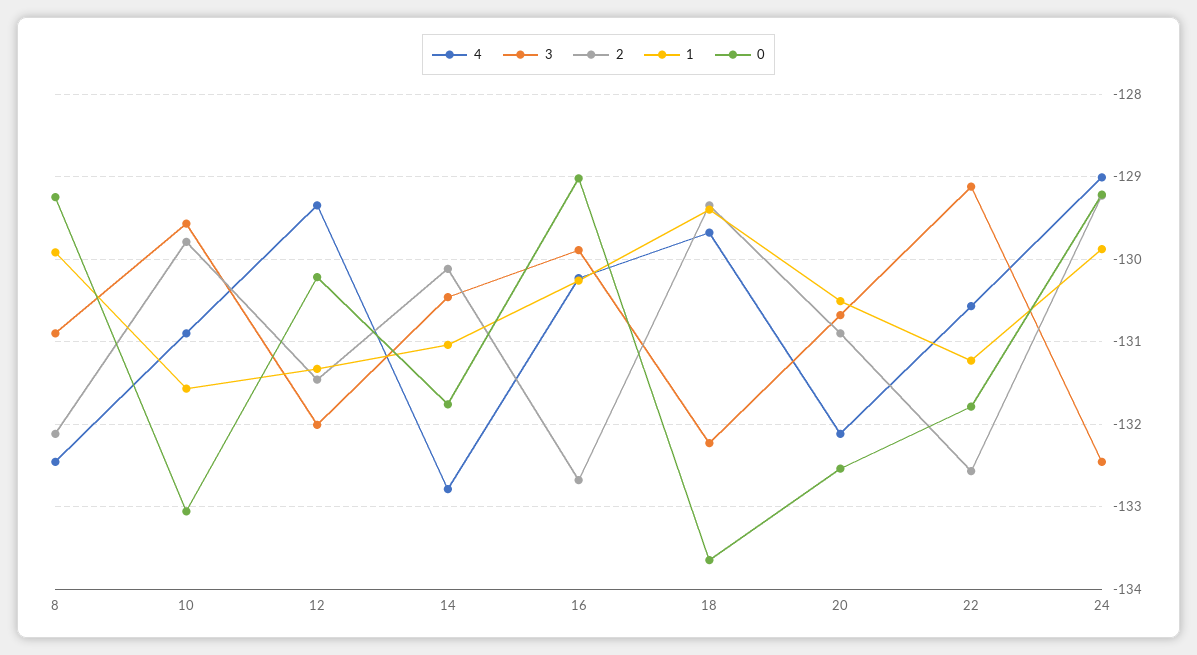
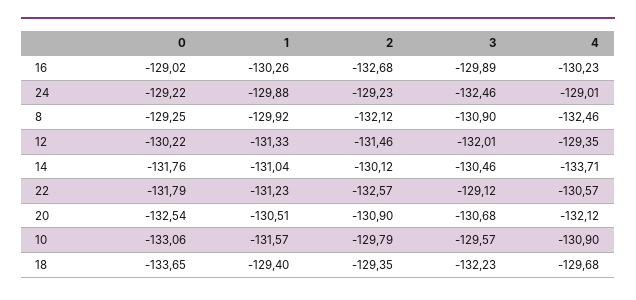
  {
    "4": {
      "8": -132.46,
      "10": -130.9,
      "12": -129.35,
-     "14": -132.8,
+     "14": -133.71,
      "16": -130.23,
      "18": -129.68,
      "20": -132.12,
      "22": -130.57,
      "24": -129.01
    },
    "3": {
      "8": -130.9,
      "10": -129.57,
      "12": -132.01,
      "14": -130.46,
      "16": -129.89,
      "18": -132.23,
      "20": -130.68,
      "22": -129.12,
      "24": -132.46
    },
    "2": {
      "8": -132.12,
      "10": -129.79,
      "12": -131.46,
      "14": -130.12,
      "16": -132.68,
      "18": -129.35,
      "20": -130.9,
      "22": -132.57,
      "24": -129.23
    },
    "1": {
      "8": -129.92,
      "10": -131.57,
      "12": -131.33,
      "14": -131.04,
      "16": -130.26,
      "18": -129.4,
      "20": -130.51,
      "22": -131.23,
      "24": -129.88
    },
    "0": {
      "8": -129.25,
      "10": -133.06,
      "12": -130.22,
      "14": -131.76,
      "16": -129.02,
      "18": -133.65,
      "20": -132.54,
      "22": -131.79,
      "24": -129.22
    }
  }

